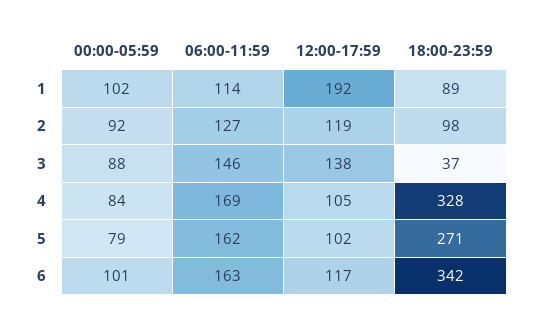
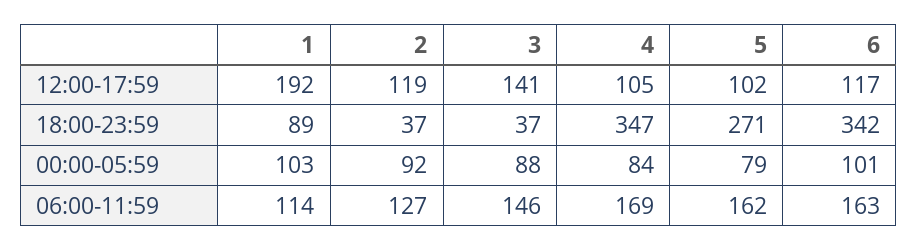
  {
    "00:00-05:59": {
-     "1": 102,
+     "1": 103,
      "2": 92,
      "3": 88,
      "4": 84,
      "5": 79,
      "6": 101
    },
    "06:00-11:59": {
      "1": 114,
      "2": 127,
      "3": 146,
      "4": 169,
      "5": 162,
      "6": 163
    },
    "12:00-17:59": {
      "1": 192,
      "2": 119,
-     "3": 138,
+     "3": 141,
      "4": 105,
      "5": 102,
      "6": 117
    },
    "18:00-23:59": {
      "1": 89,
-     "2": 98,
+     "2": 37,
      "3": 37,
-     "4": 328,
+     "4": 347,
      "5": 271,
      "6": 342
    }
  }

